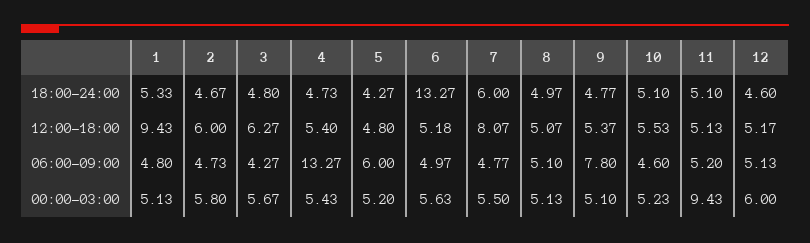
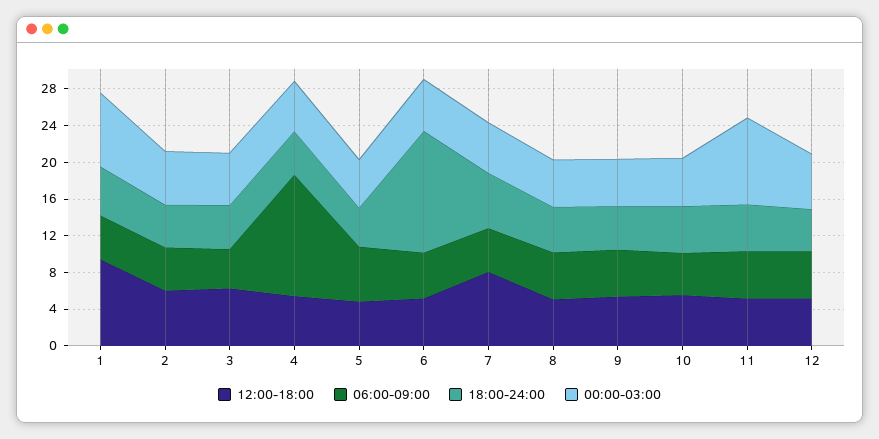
  {
    "18:00-24:00": {
      "1": 5.33,
      "2": 4.67,
      "3": 4.8,
      "4": 4.73,
      "5": 4.27,
      "6": 13.27,
      "7": 6,
      "8": 4.97,
      "9": 4.77,
      "10": 5.1,
      "11": 5.1,
      "12": 4.6
    },
    "12:00-18:00": {
      "1": 9.43,
      "2": 6,
      "3": 6.27,
      "4": 5.4,
      "5": 4.8,
      "6": 5.18,
      "7": 8.07,
      "8": 5.07,
      "9": 5.37,
      "10": 5.53,
      "11": 5.13,
      "12": 5.17
    },
    "06:00-09:00": {
      "1": 4.8,
      "2": 4.73,
      "3": 4.27,
      "4": 13.27,
      "5": 6,
      "6": 4.97,
      "7": 4.77,
      "8": 5.1,
-     "9": 7.8,
+     "9": 5,
      "10": 4.6,
      "11": 5.2,
      "12": 5.13
    },
    "00:00-03:00": {
-     "1": 5.13,
+     "1": 8,
      "2": 5.8,
      "3": 5.67,
      "4": 5.43,
      "5": 5.2,
      "6": 5.63,
      "7": 5.5,
      "8": 5.13,
      "9": 5.1,
      "10": 5.23,
      "11": 9.43,
      "12": 6
    }
  }

